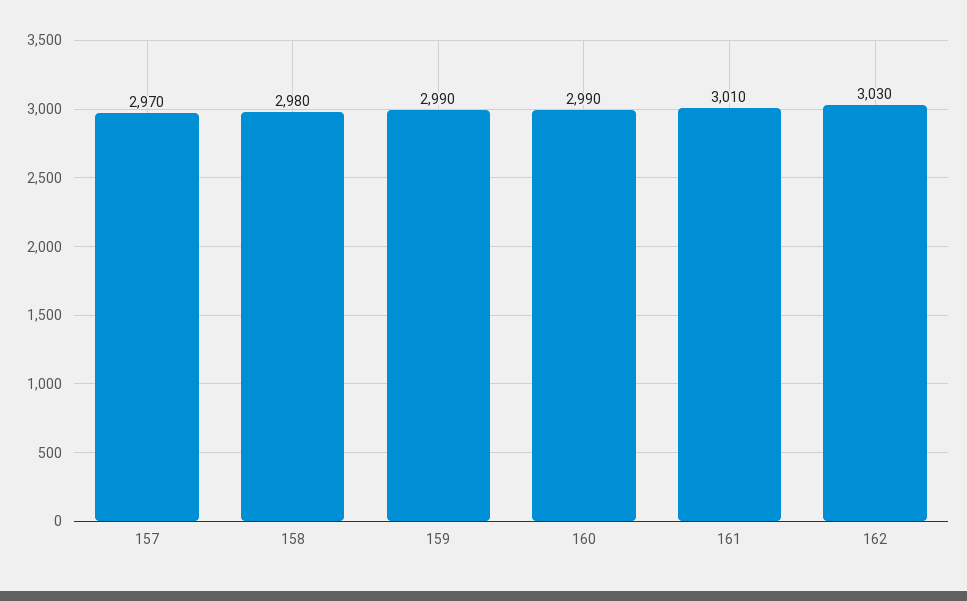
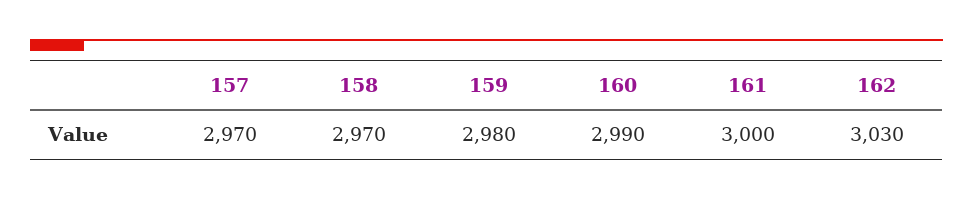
  {
    "157": 2970,
-   "158": 2980,
+   "158": 2970,
-   "159": 2990,
+   "159": 2980,
    "160": 2990,
-   "161": 3010,
+   "161": 3000,
    "162": 3030
  }

